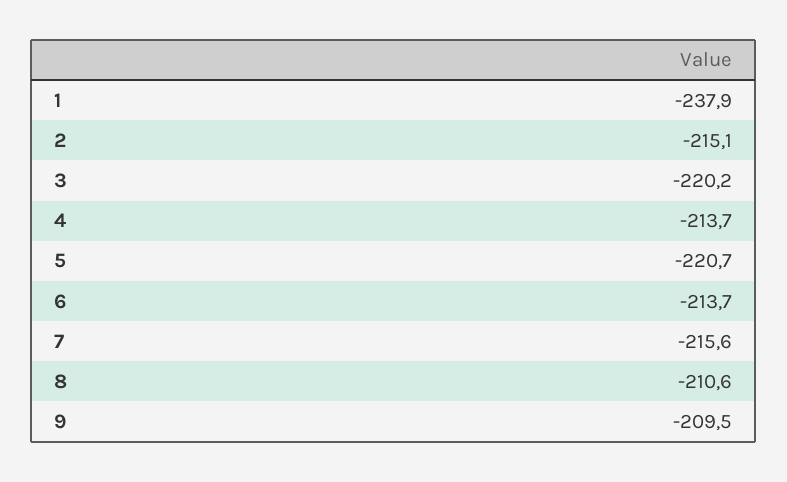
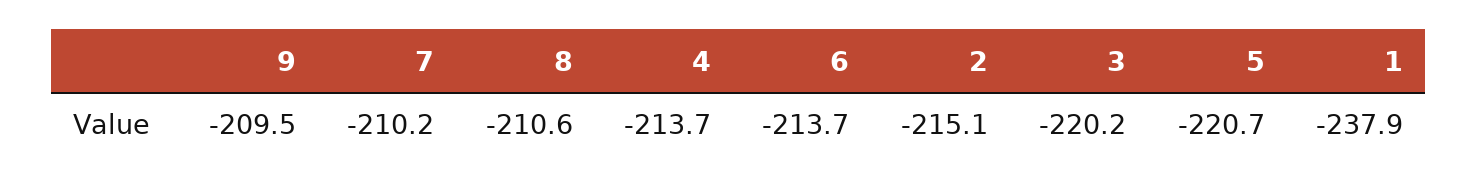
  {
    "1": -237.9,
    "2": -215.1,
    "3": -220.2,
    "4": -213.7,
    "5": -220.7,
    "6": -213.7,
-   "7": -215.6,
+   "7": -210.2,
    "8": -210.6,
    "9": -209.5
  }

